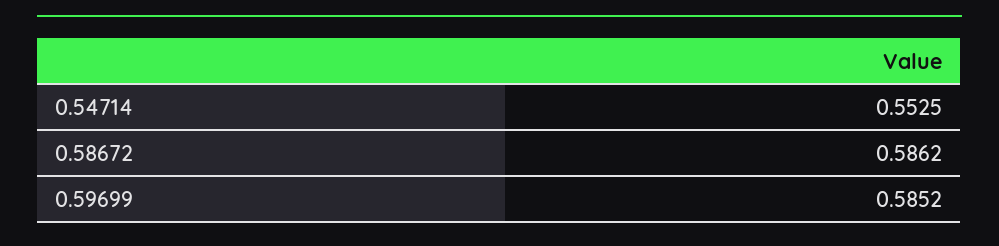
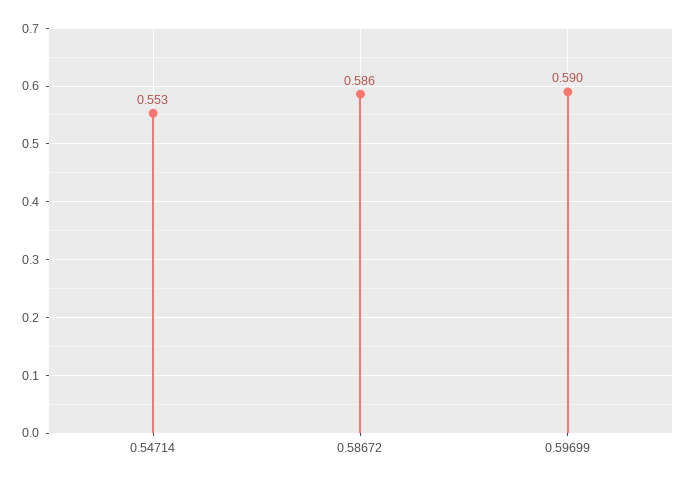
  {
    "0.54714": 0.5525,
    "0.58672": 0.5862,
-   "0.59699": 0.5852
+   "0.59699": 0.59
  }

